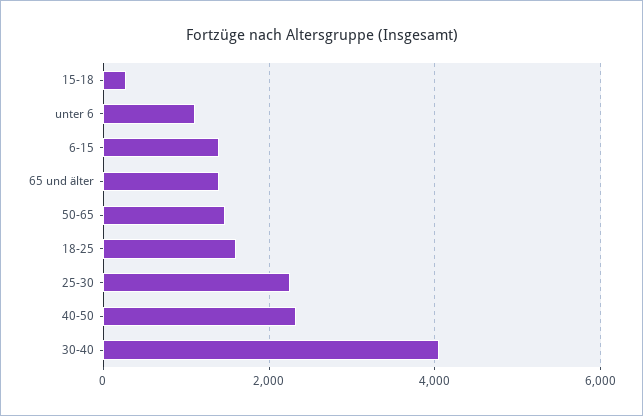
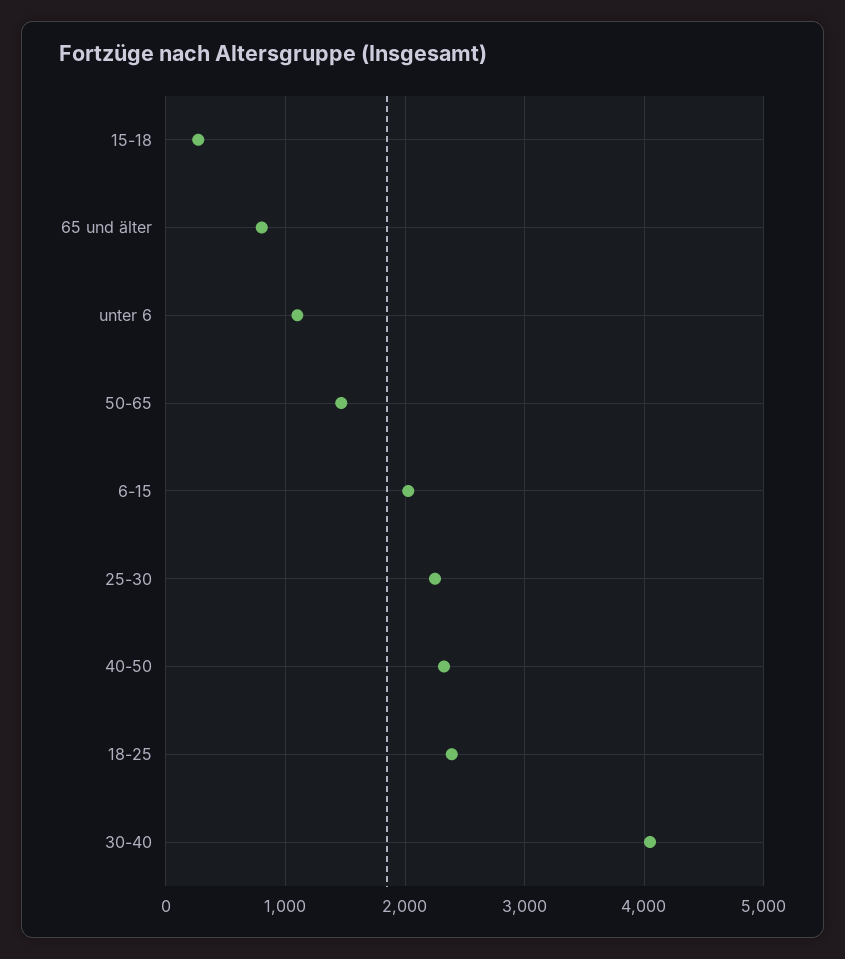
  {
    "15-18": 300,
    "unter 6": 1100,
-   "6-15": 1400,
+   "6-15": 2000,
-   "65 und älter": 1400,
+   "65 und älter": 800,
    "50-65": 1500,
-   "18-25": 1600,
+   "18-25": 2400,
    "25-30": 2300,
    "40-50": 2300,
    "30-40": 4000
  }

